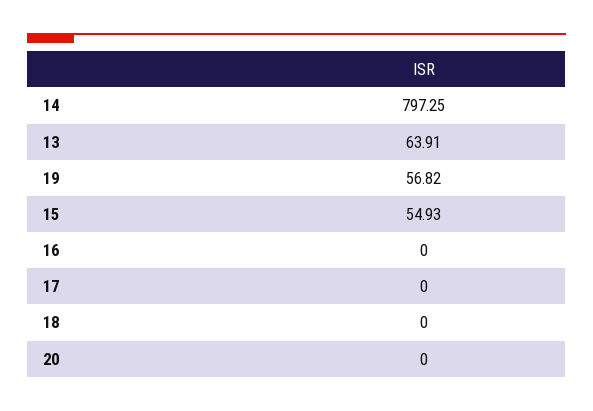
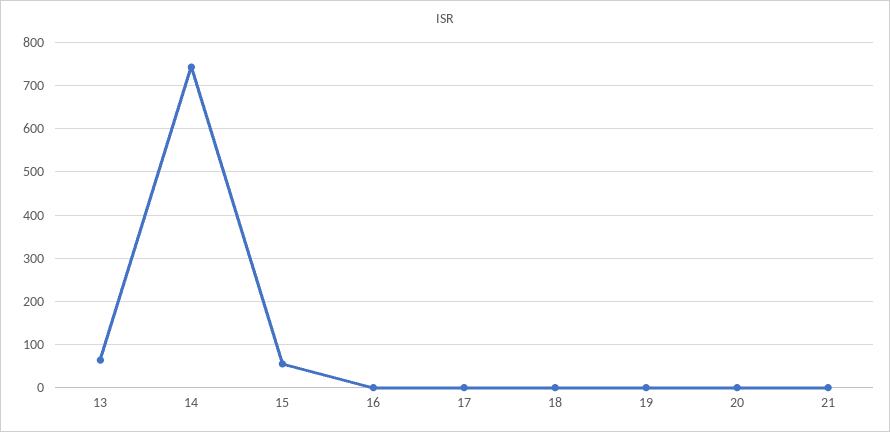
  {
-   "14": 797.25,
+   "14": 740,
    "13": 63.91,
-   "19": 56.82,
+   "19": 0,
    "15": 54.93,
    "16": 0,
    "17": 0,
    "18": 0,
-   "20": 0
+   "20": 0,
+   "21": 0
  }

